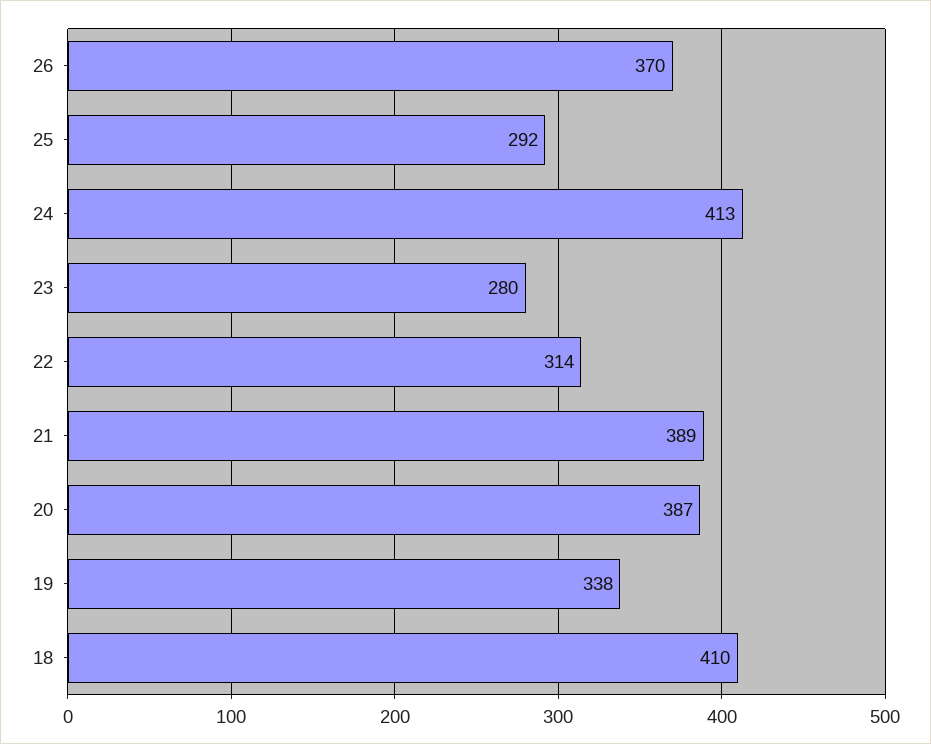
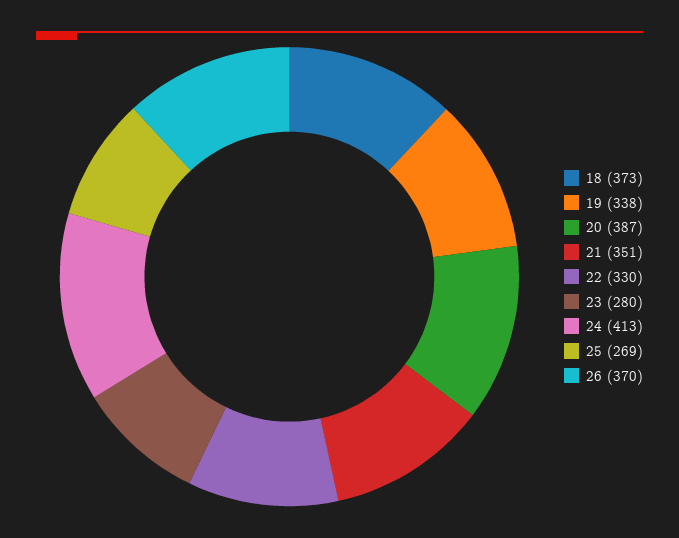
  {
    "26": 370,
-   "25": 292,
+   "25": 269,
    "24": 413,
    "23": 280,
-   "22": 314,
+   "22": 330,
-   "21": 389,
+   "21": 351,
    "20": 387,
    "19": 338,
-   "18": 410
+   "18": 373
  }

